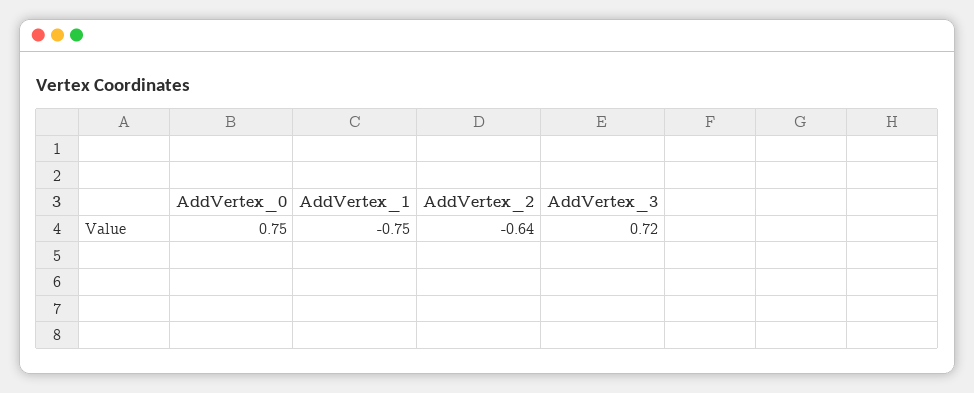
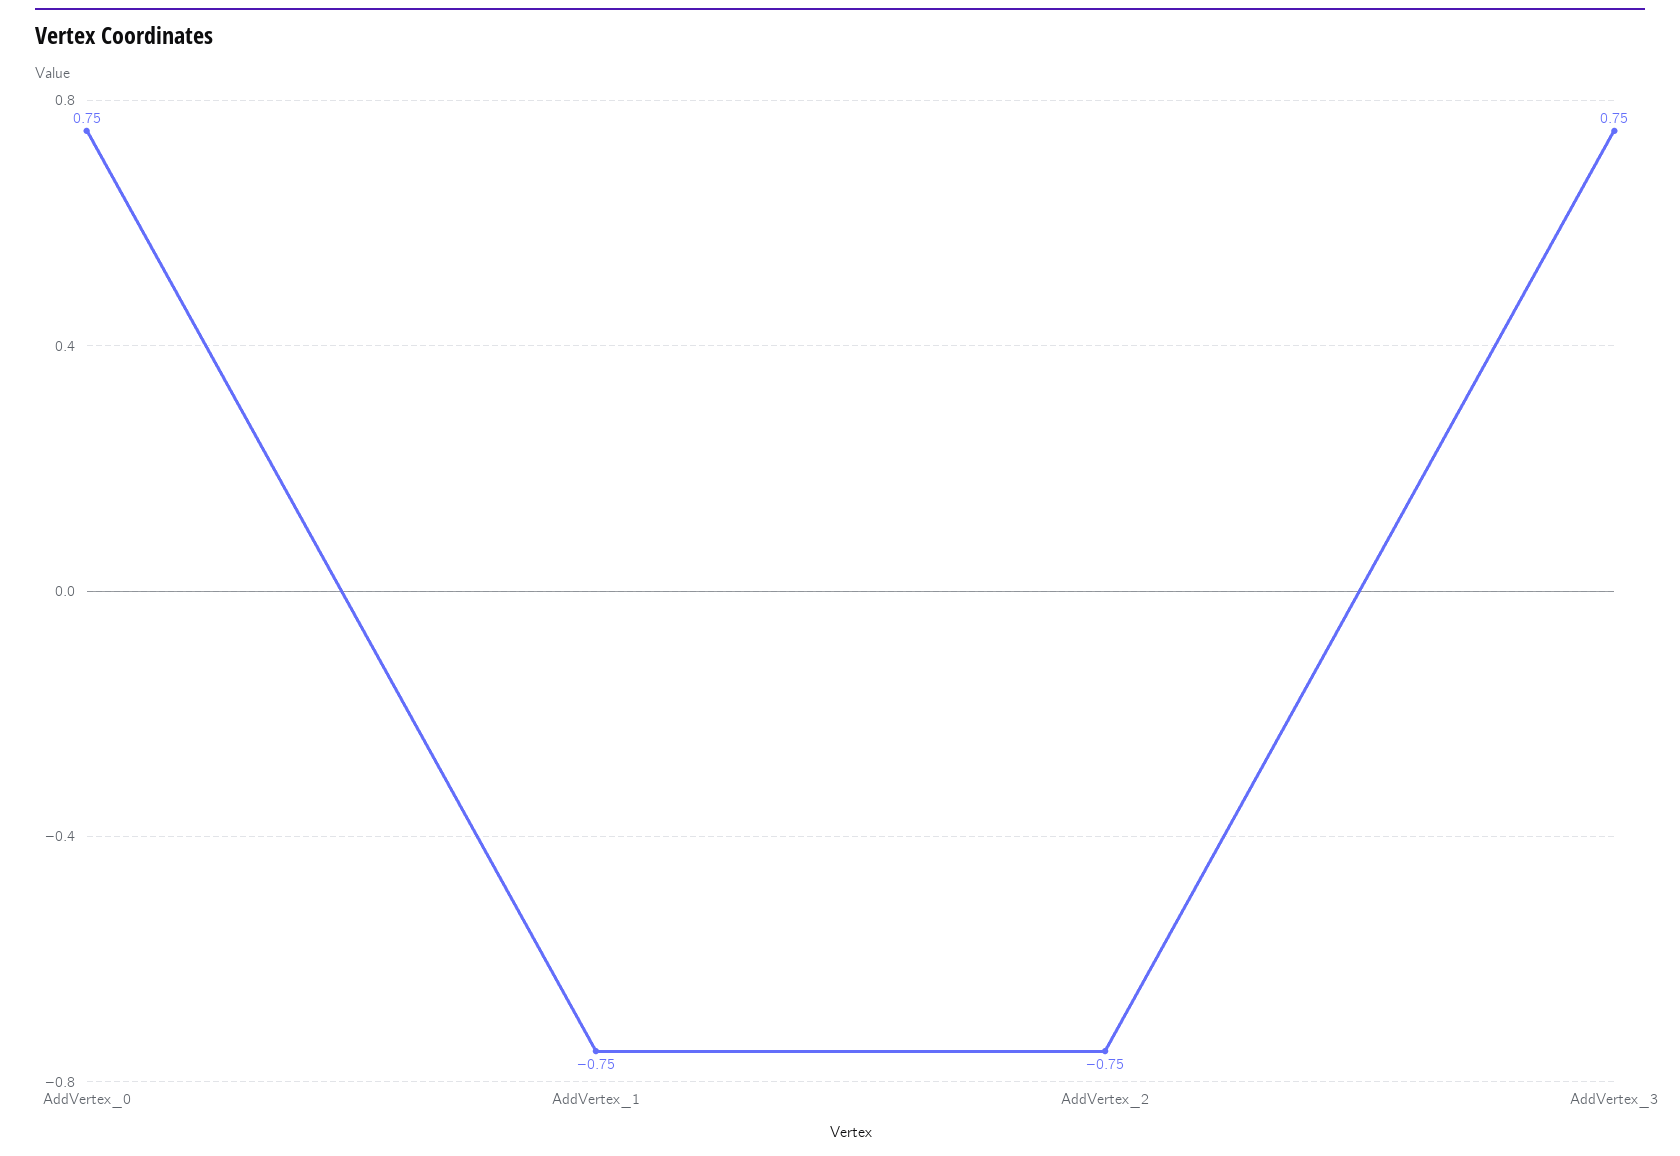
  {
    "AddVertex_0": 0.75,
    "AddVertex_1": -0.75,
-   "AddVertex_2": -0.64,
+   "AddVertex_2": -0.75,
-   "AddVertex_3": 0.72
+   "AddVertex_3": 0.75
  }

